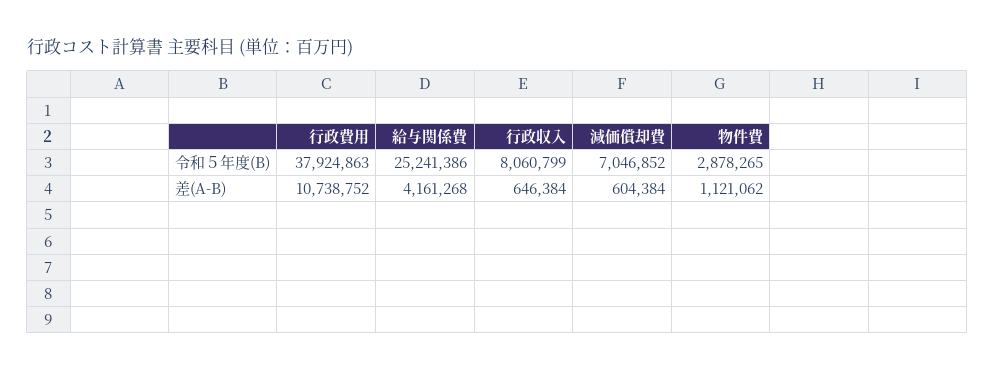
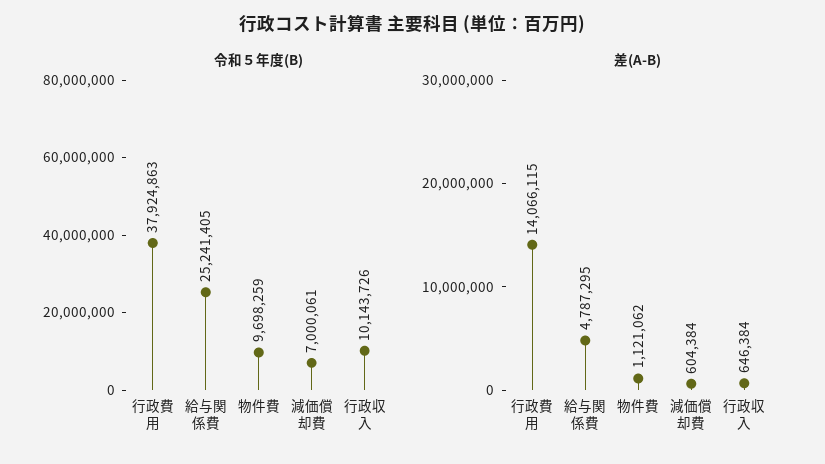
  {
    "令和５年度(B)": {
      "行政費用": 37924863,
-     "給与関係費": 25241386,
+     "給与関係費": 25241405,
-     "行政収入": 8060799,
+     "行政収入": 10143726,
-     "減価償却費": 7046852,
+     "減価償却費": 7000061,
-     "物件費": 2878265
+     "物件費": 9698259
    },
    "差(A-B)": {
-     "行政費用": 10738752,
+     "行政費用": 14066115,
-     "給与関係費": 4161268,
+     "給与関係費": 4787295,
      "行政収入": 646384,
      "減価償却費": 604384,
      "物件費": 1121062
    }
  }

